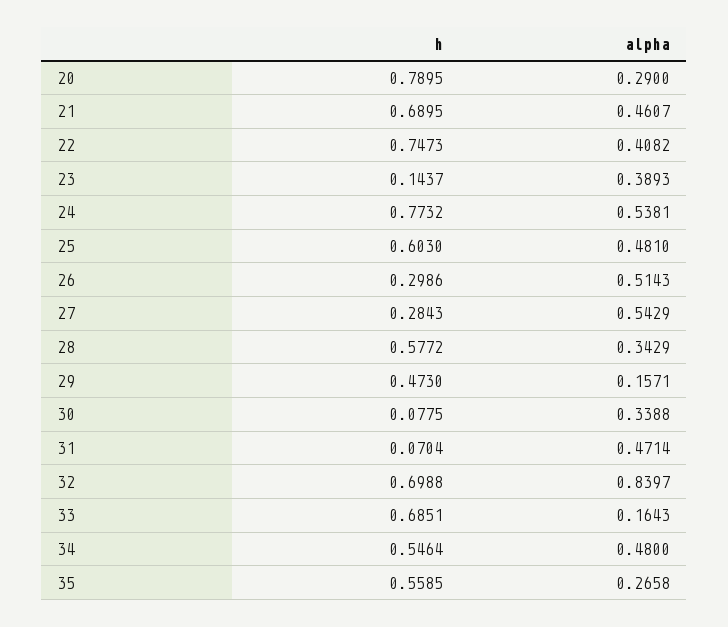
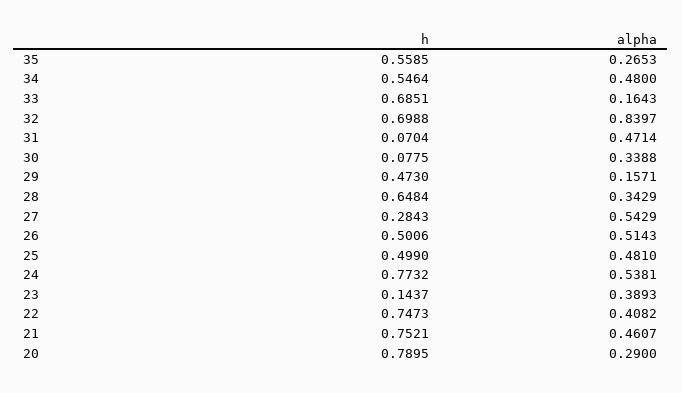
  {
    "h": {
      "20": 0.7895,
-     "21": 0.6895,
+     "21": 0.7521,
      "22": 0.7473,
      "23": 0.1437,
      "24": 0.7732,
-     "25": 0.603,
+     "25": 0.499,
-     "26": 0.2986,
+     "26": 0.5006,
      "27": 0.2843,
-     "28": 0.5772,
+     "28": 0.6484,
      "29": 0.473,
      "30": 0.0775,
      "31": 0.0704,
      "32": 0.6988,
      "33": 0.6851,
      "34": 0.5464,
      "35": 0.5585
    },
    "alpha": {
      "20": 0.29,
      "21": 0.4607,
      "22": 0.4082,
      "23": 0.3893,
      "24": 0.5381,
      "25": 0.481,
      "26": 0.5143,
      "27": 0.5429,
      "28": 0.3429,
      "29": 0.1571,
      "30": 0.3388,
      "31": 0.4714,
      "32": 0.8397,
      "33": 0.1643,
      "34": 0.48,
-     "35": 0.2658
+     "35": 0.2653
    }
  }

